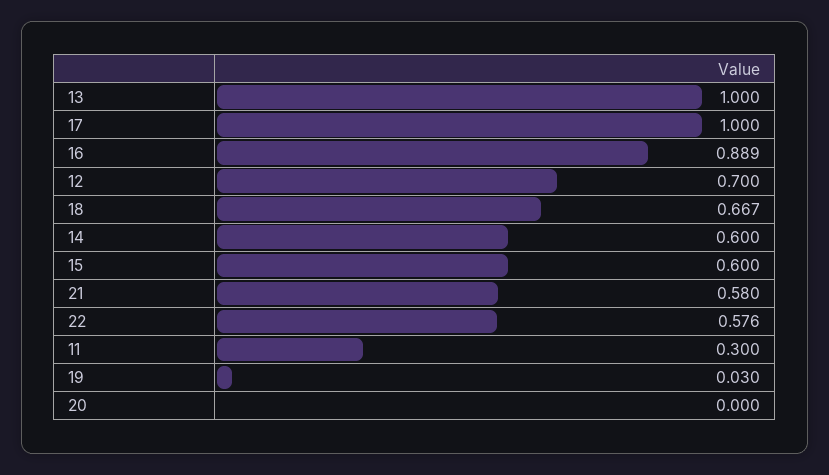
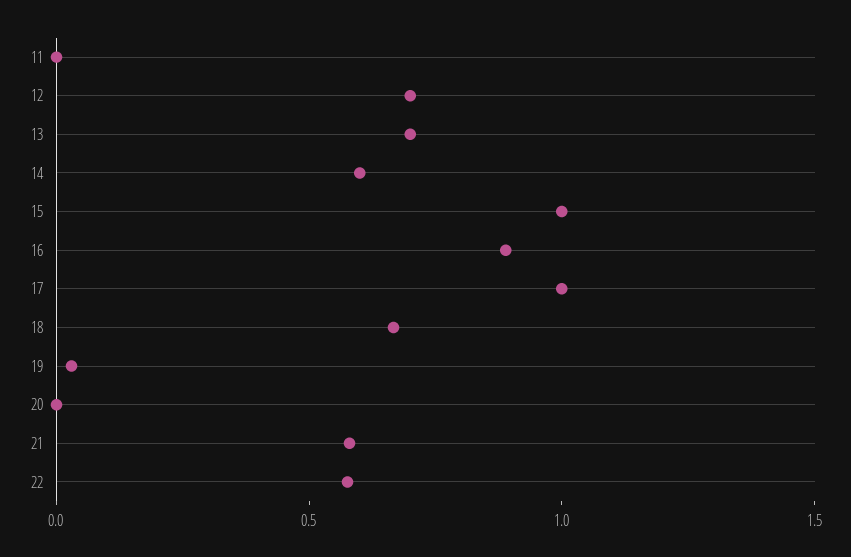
  {
-   "13": 1,
+   "13": 0.7,
    "17": 1,
    "16": 0.889,
    "12": 0.7,
    "18": 0.667,
    "14": 0.6,
-   "15": 0.6,
+   "15": 1,
    "21": 0.58,
    "22": 0.576,
-   "11": 0.3,
+   "11": 0,
    "19": 0.03,
    "20": 0
  }

